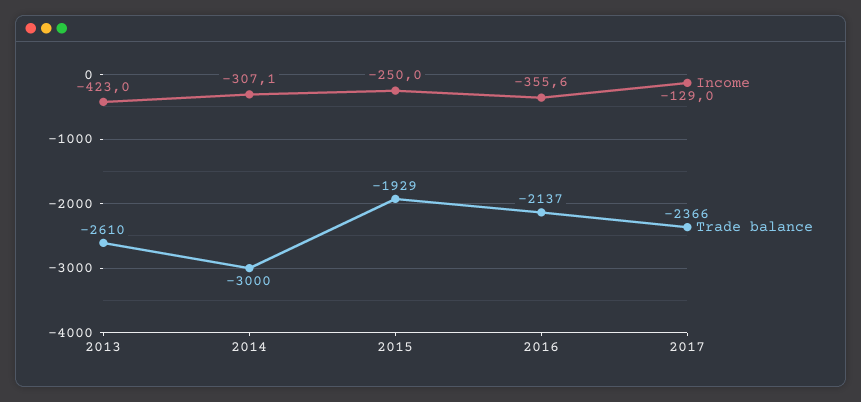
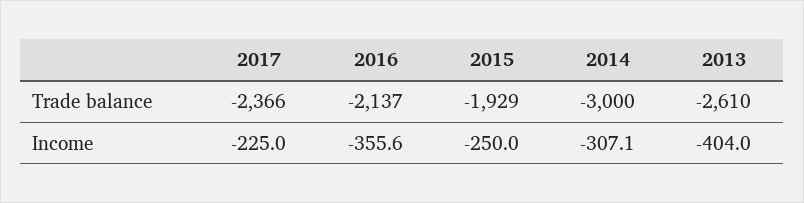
  {
    "Income": {
-     "2013": -423,
+     "2013": -404,
      "2014": -307.1,
      "2015": -250,
      "2016": -355.6,
-     "2017": -129
+     "2017": -225
    },
    "Trade balance": {
      "2013": -2610,
      "2014": -3000,
      "2015": -1929,
      "2016": -2137,
      "2017": -2366
    }
  }

